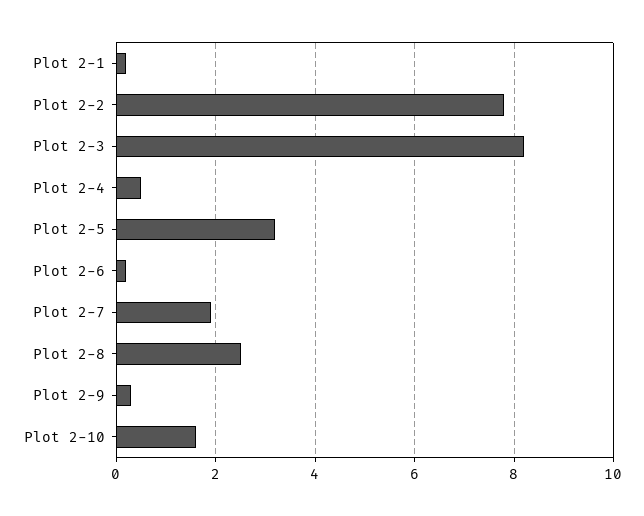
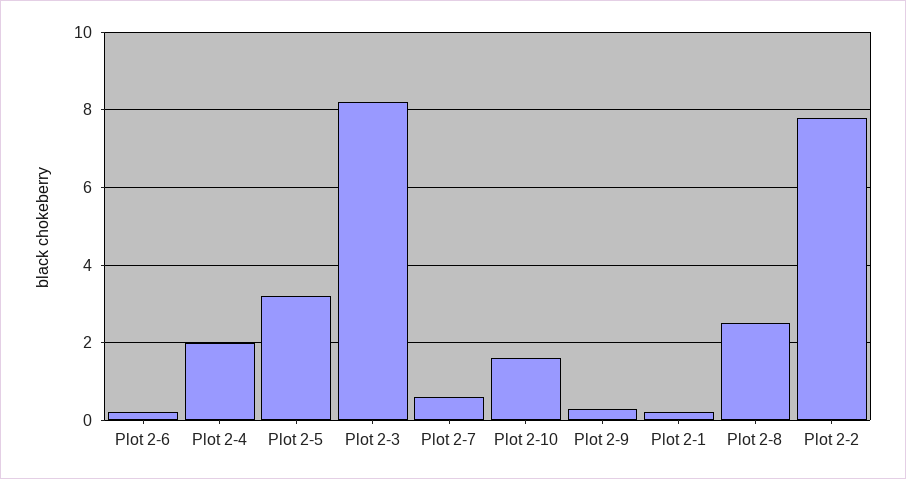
  {
    "Plot 2-1": 0,
    "Plot 2-2": 8,
    "Plot 2-3": 8,
-   "Plot 2-4": 0.5,
+   "Plot 2-4": 2,
    "Plot 2-5": 3,
    "Plot 2-6": 0,
-   "Plot 2-7": 2,
+   "Plot 2-7": 0.5,
    "Plot 2-8": 2.5,
    "Plot 2-9": 0.5,
    "Plot 2-10": 1.5
  }

